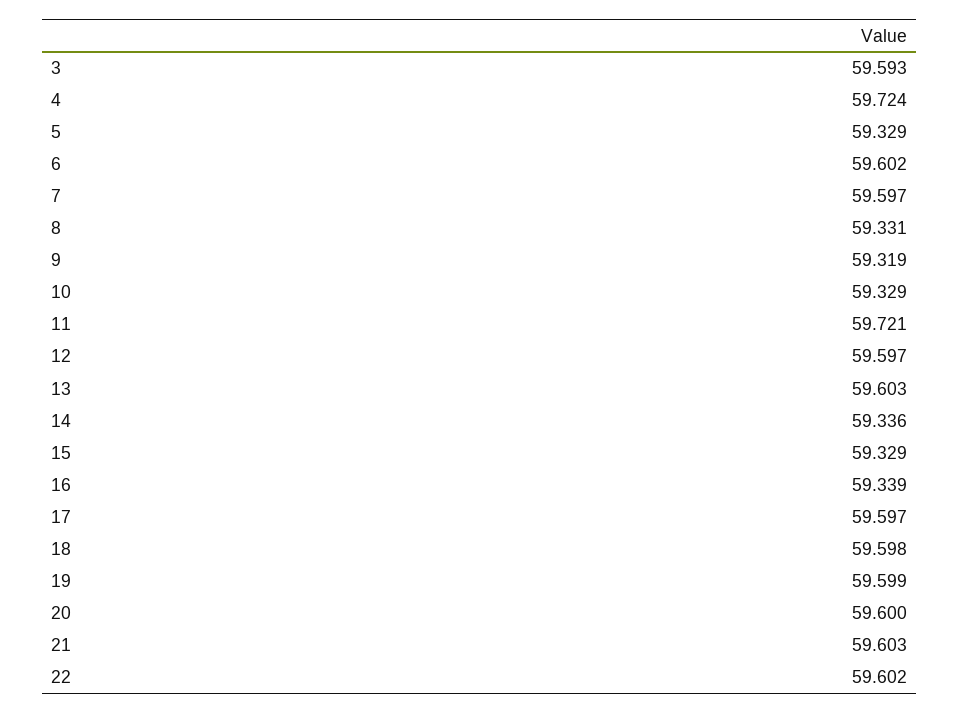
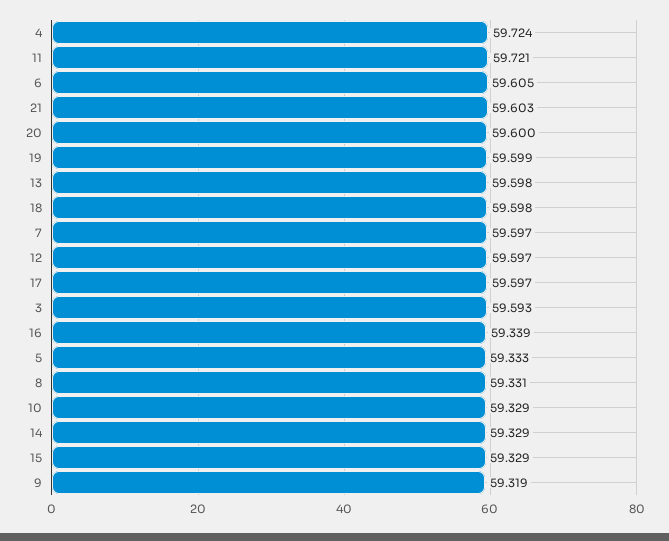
  {
    "3": 59.593,
    "4": 59.724,
-   "5": 59.329,
+   "5": 59.333,
-   "6": 59.602,
+   "6": 59.605,
    "7": 59.597,
    "8": 59.331,
    "9": 59.319,
    "10": 59.329,
    "11": 59.721,
    "12": 59.597,
-   "13": 59.603,
+   "13": 59.598,
-   "14": 59.336,
+   "14": 59.329,
    "15": 59.329,
    "16": 59.339,
    "17": 59.597,
    "18": 59.598,
    "19": 59.599,
    "20": 59.6,
-   "21": 59.603,
+   "21": 59.603
-   "22": 59.602
  }

